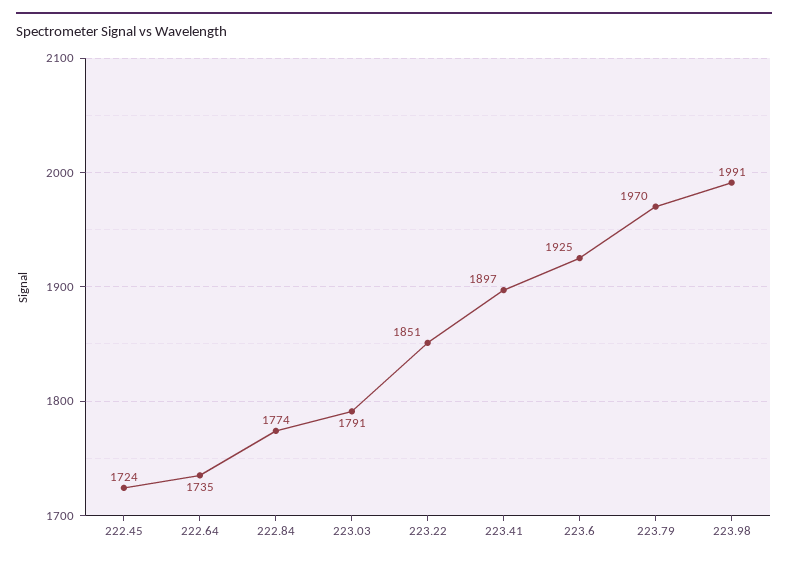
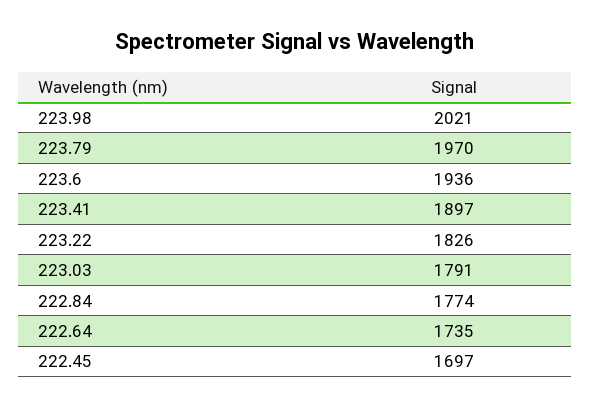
  {
-   "222.45": 1724,
+   "222.45": 1697,
    "222.64": 1735,
    "222.84": 1774,
    "223.03": 1791,
-   "223.22": 1851,
+   "223.22": 1826,
    "223.41": 1897,
-   "223.6": 1925,
+   "223.6": 1936,
    "223.79": 1970,
-   "223.98": 1991
+   "223.98": 2021
  }

